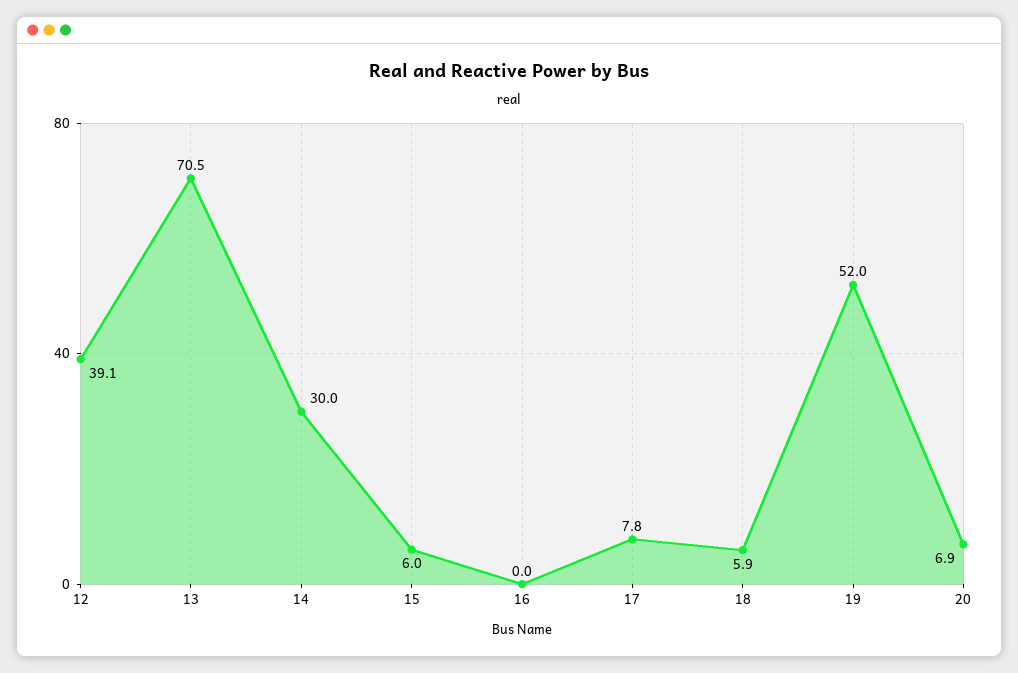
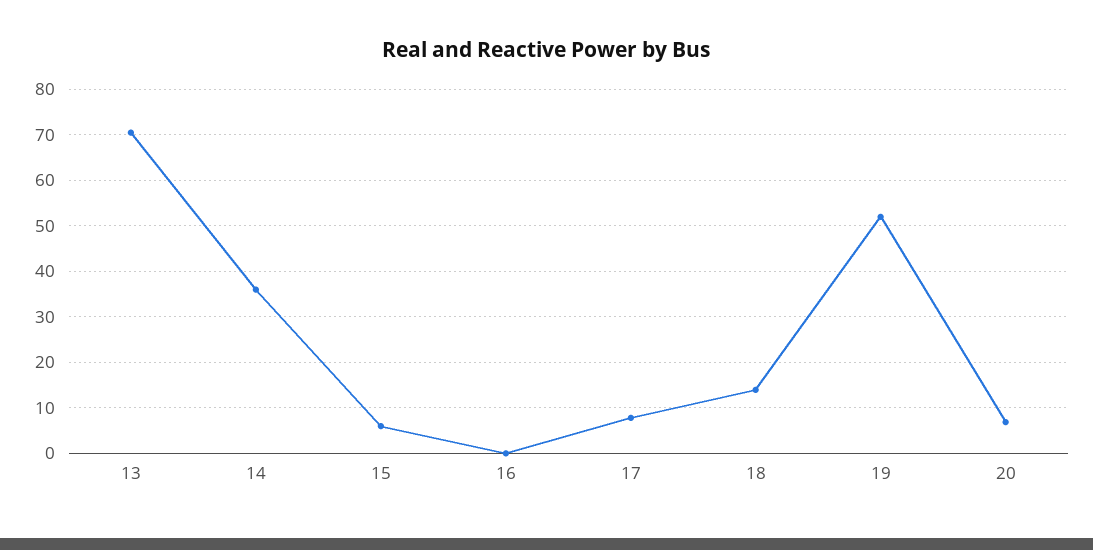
  {
-   "12": 39.1,
    "13": 70.5,
-   "14": 30,
+   "14": 36,
    "15": 6,
    "16": 0,
    "17": 7.8,
-   "18": 5.9,
+   "18": 14,
    "19": 52,
    "20": 6.9
  }

